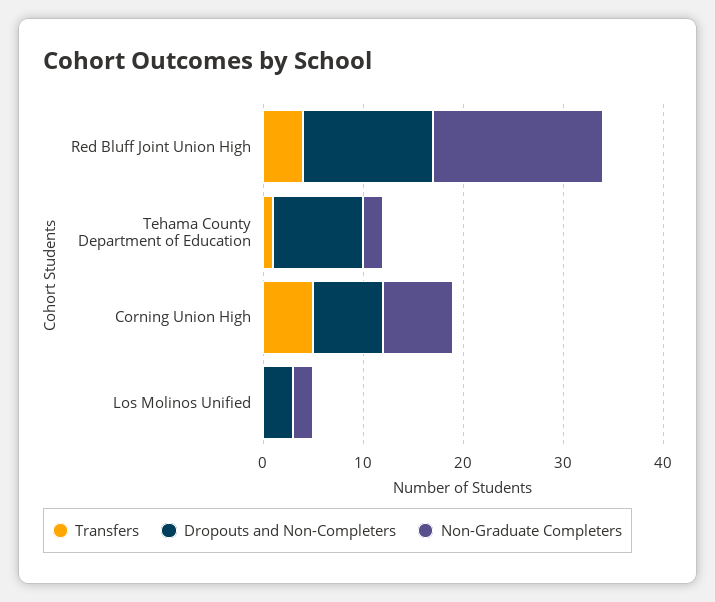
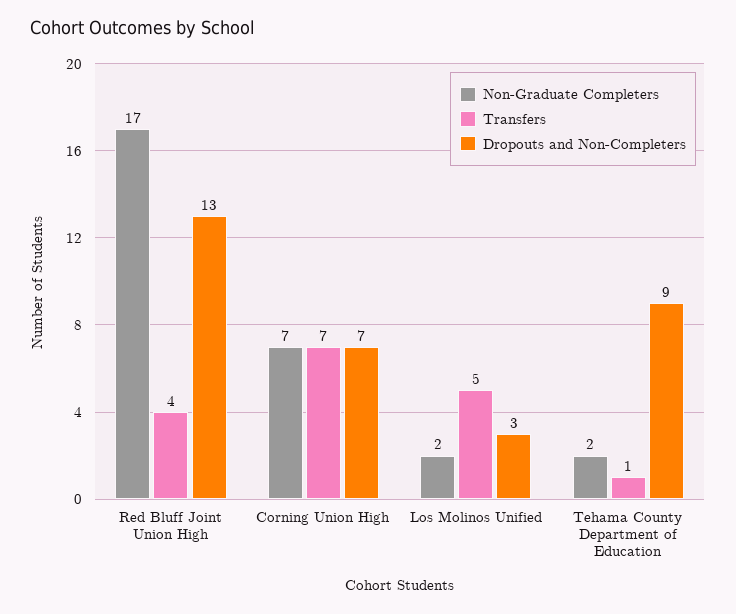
  {
    "Transfers": {
      "Red Bluff Joint Union High": 4,
      "Tehama County Department of Education": 1,
-     "Corning Union High": 5,
+     "Corning Union High": 7,
-     "Los Molinos Unified": 0
+     "Los Molinos Unified": 5
    },
    "Dropouts and Non-Completers": {
      "Red Bluff Joint Union High": 13,
      "Tehama County Department of Education": 9,
      "Corning Union High": 7,
      "Los Molinos Unified": 3
    },
    "Non-Graduate Completers": {
      "Red Bluff Joint Union High": 17,
      "Tehama County Department of Education": 2,
      "Corning Union High": 7,
      "Los Molinos Unified": 2
    }
  }

